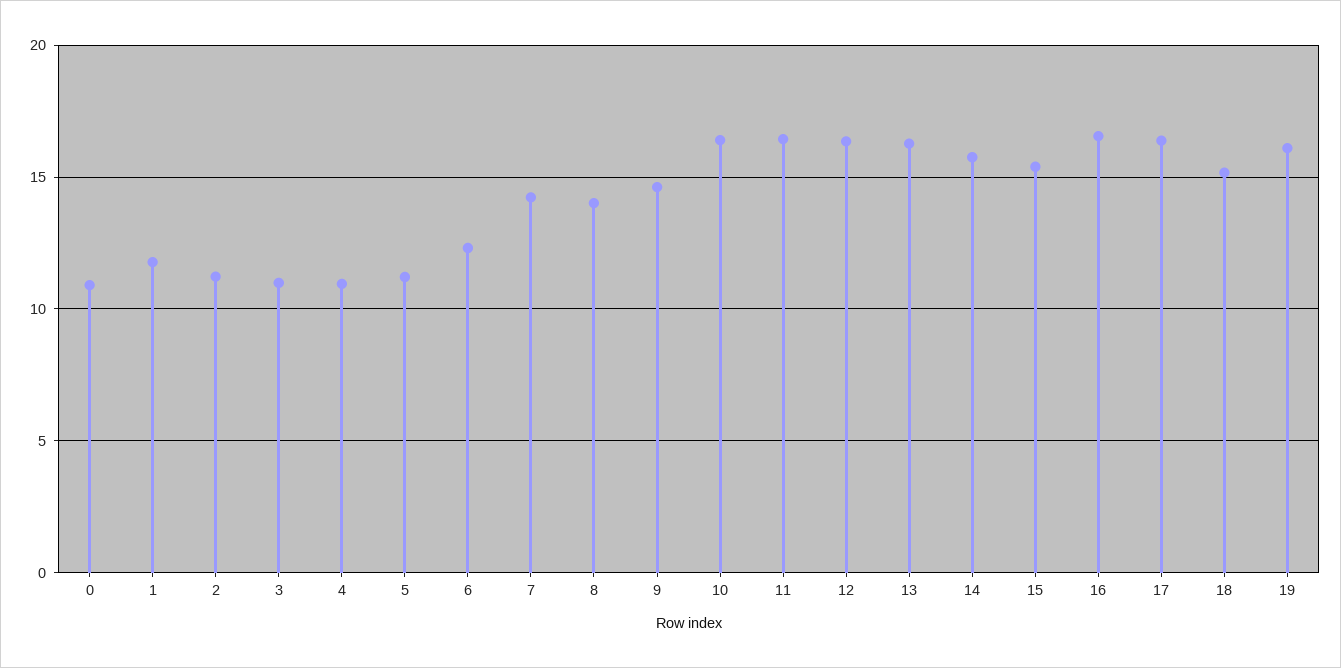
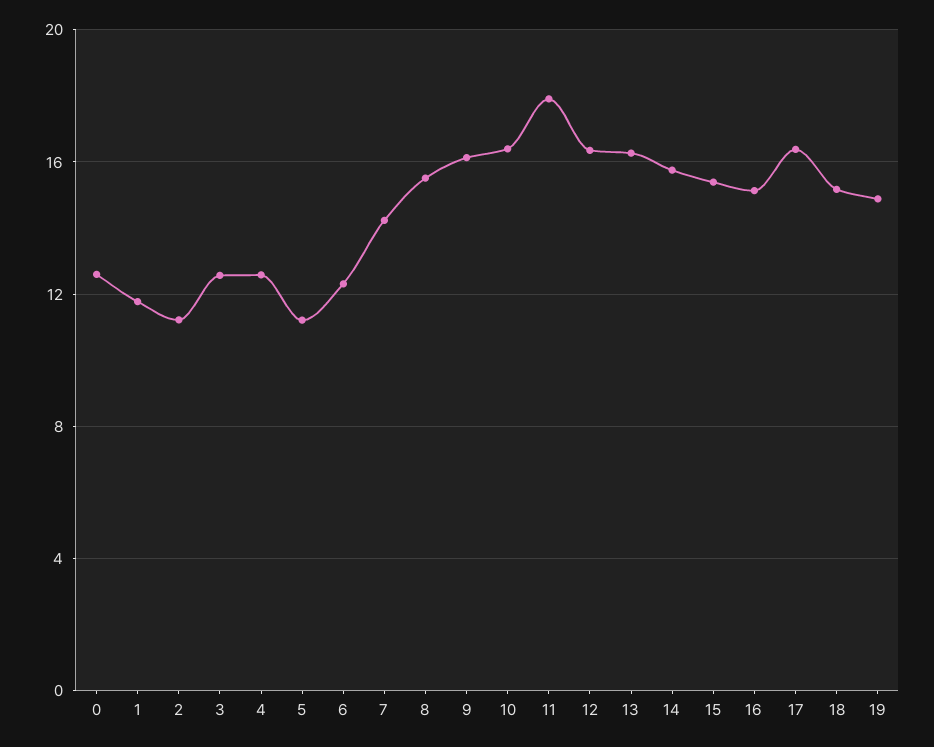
  {
-   "0": 11,
+   "0": 12.5,
    "1": 12,
    "2": 11,
-   "3": 11,
+   "3": 12.5,
-   "4": 11,
+   "4": 12.5,
    "5": 11,
    "6": 12.5,
    "7": 14,
-   "8": 14,
+   "8": 15.5,
-   "9": 14.5,
+   "9": 16,
    "10": 16.5,
-   "11": 16.5,
+   "11": 18,
    "12": 16.5,
    "13": 16.5,
    "14": 16,
    "15": 15.5,
-   "16": 16.5,
+   "16": 15,
    "17": 16.5,
    "18": 15,
-   "19": 16
+   "19": 15
  }

